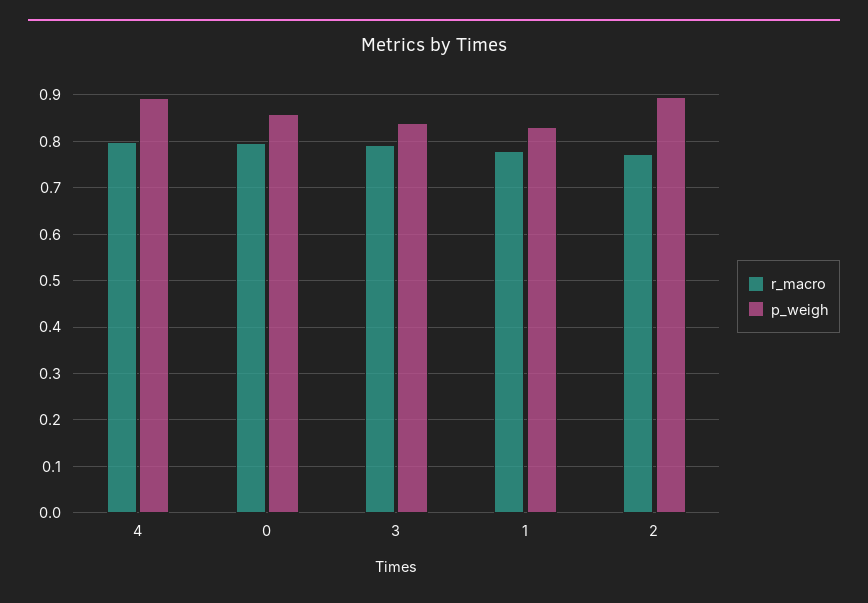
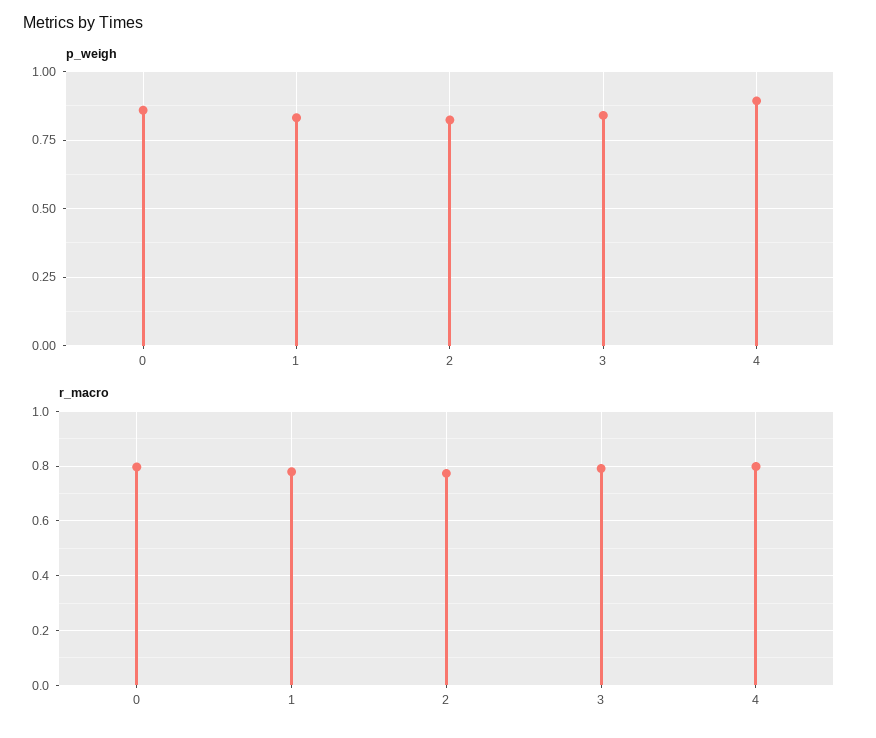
  {
    "r_macro": {
      "4": 0.8,
      "0": 0.8,
      "3": 0.8,
      "1": 0.78,
      "2": 0.78
    },
    "p_weigh": {
      "4": 0.9,
      "0": 0.86,
      "3": 0.84,
      "1": 0.84,
-     "2": 0.9
+     "2": 0.825
    }
  }

